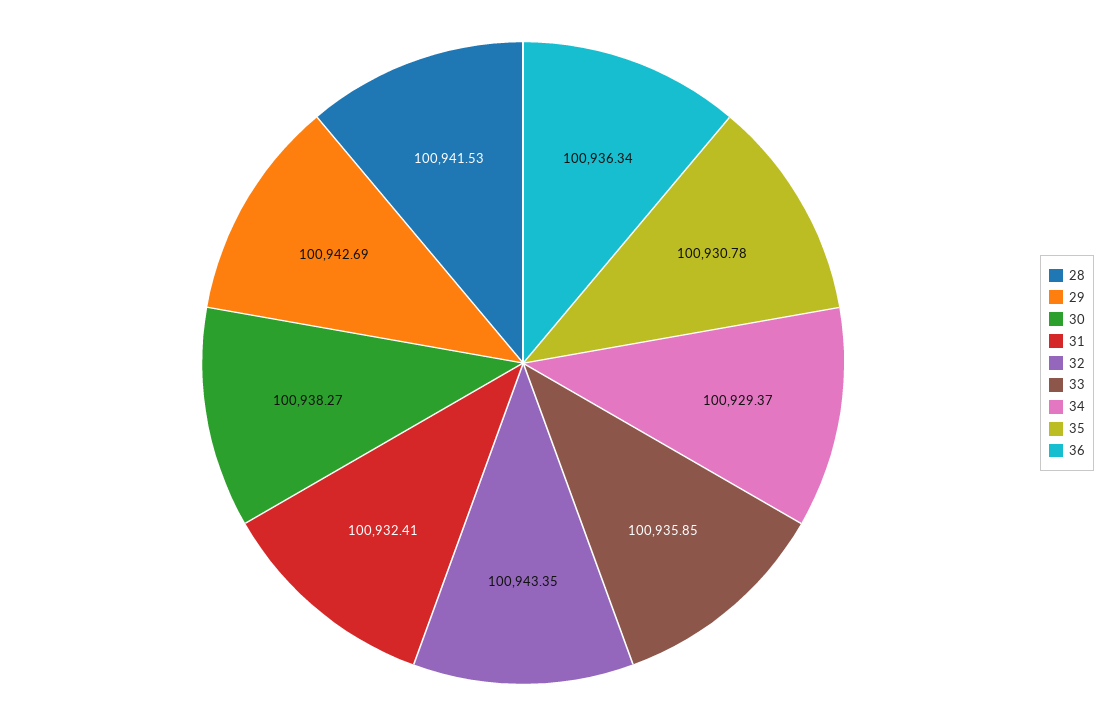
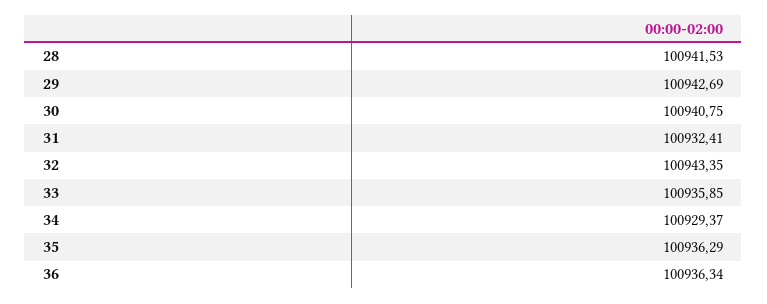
  {
    "28": 100941.53,
    "29": 100942.69,
-   "30": 100938.27,
+   "30": 100940.75,
    "31": 100932.41,
    "32": 100943.35,
    "33": 100935.85,
    "34": 100929.37,
-   "35": 100930.78,
+   "35": 100936.29,
    "36": 100936.34
  }

